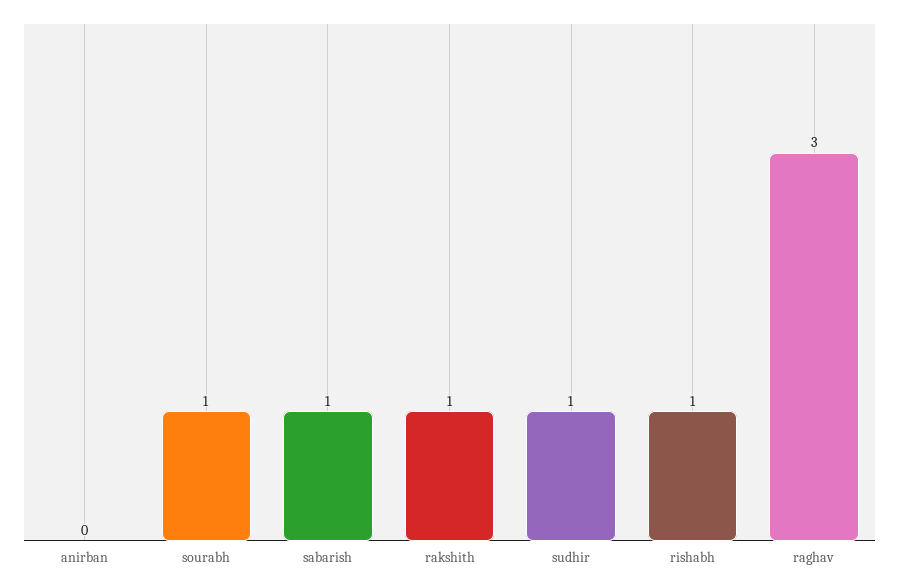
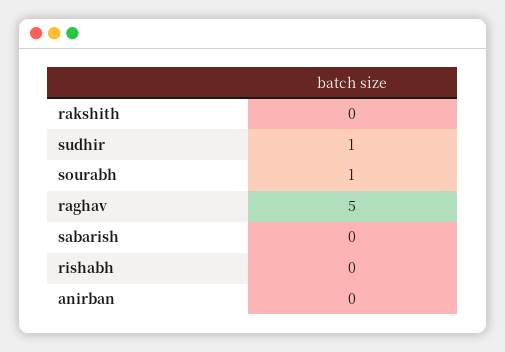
  {
    "anirban": 0,
    "sourabh": 1,
-   "sabarish": 1,
+   "sabarish": 0,
-   "rakshith": 1,
+   "rakshith": 0,
    "sudhir": 1,
-   "rishabh": 1,
+   "rishabh": 0,
-   "raghav": 3
+   "raghav": 5
  }

